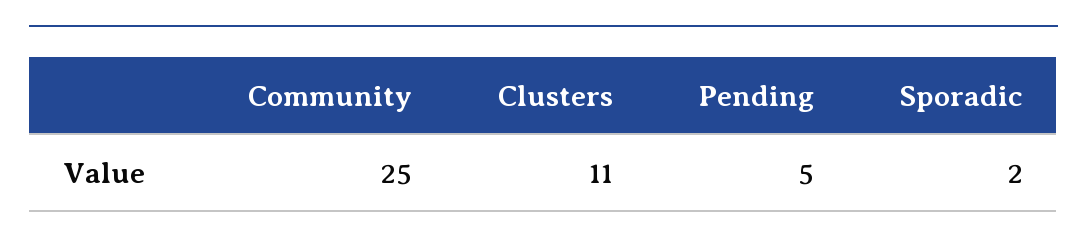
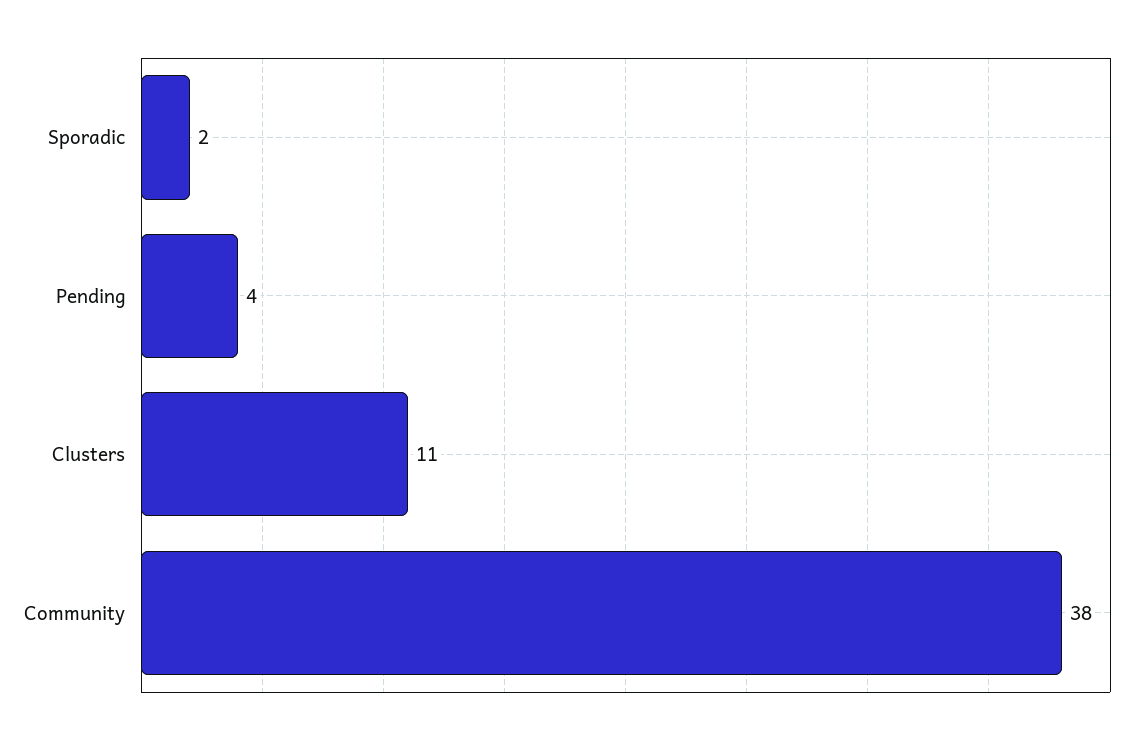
  {
-   "Community": 25,
+   "Community": 38,
    "Clusters": 11,
-   "Pending": 5,
+   "Pending": 4,
    "Sporadic": 2
  }

